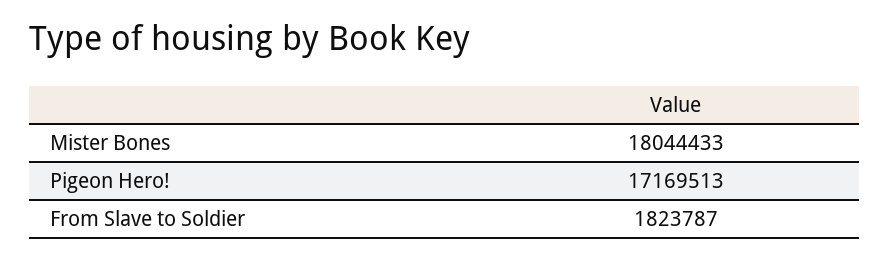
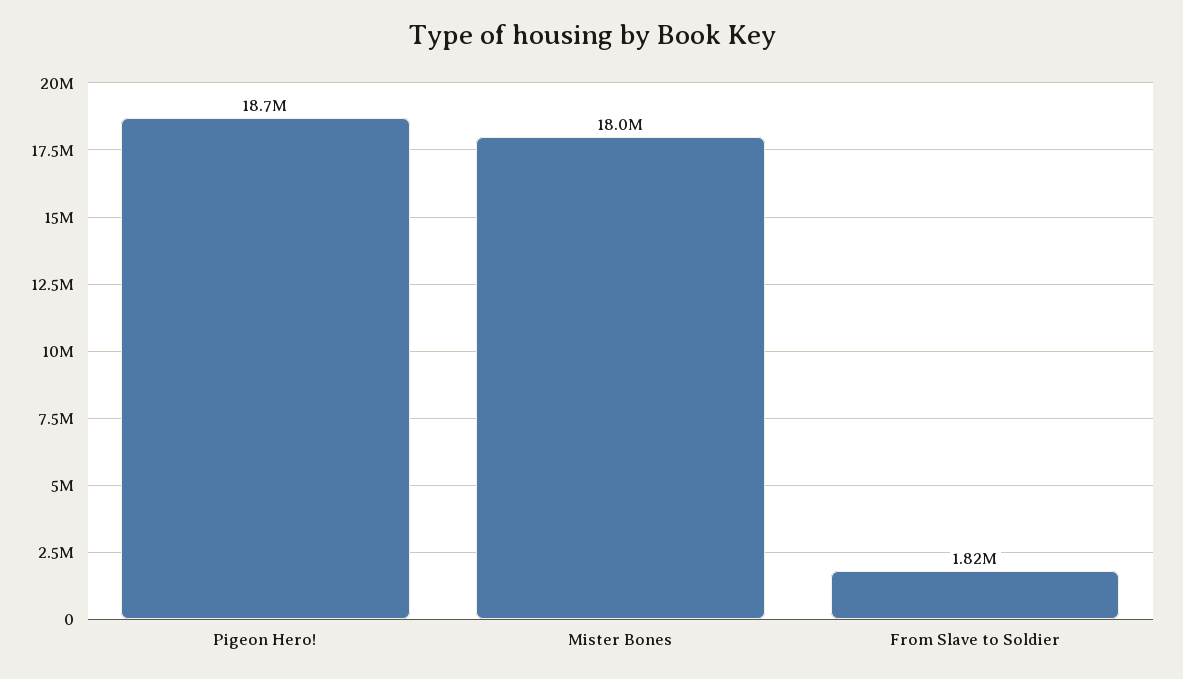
  {
    "Mister Bones": 18044433,
-   "Pigeon Hero!": 17169513,
+   "Pigeon Hero!": 18700000,
    "From Slave to Soldier": 1823787
  }

